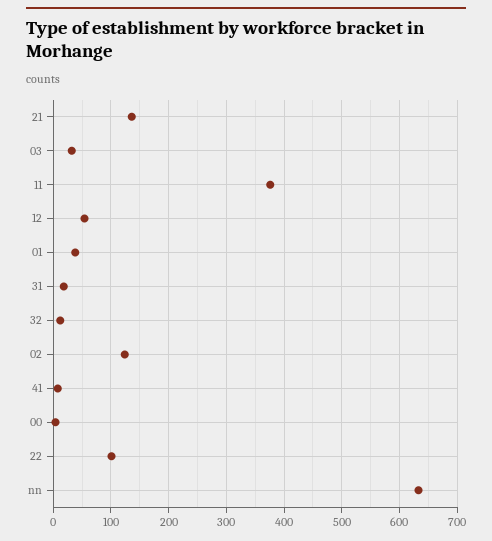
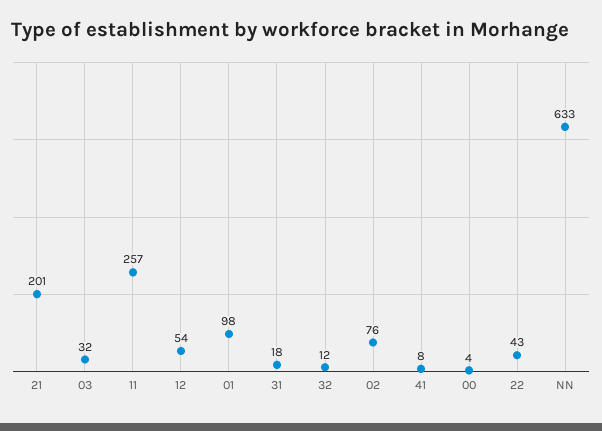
  {
-   "21": 140,
+   "21": 201,
    "03": 32,
-   "11": 380,
+   "11": 257,
    "12": 54,
-   "01": 40,
+   "01": 98,
    "31": 18,
    "32": 12,
-   "02": 120,
+   "02": 76,
    "41": 8,
    "00": 4,
-   "22": 100,
+   "22": 43,
    "nn": 633
  }

